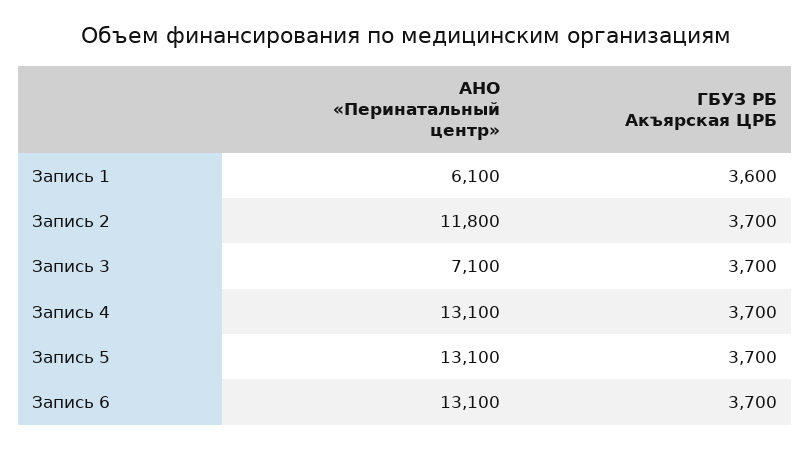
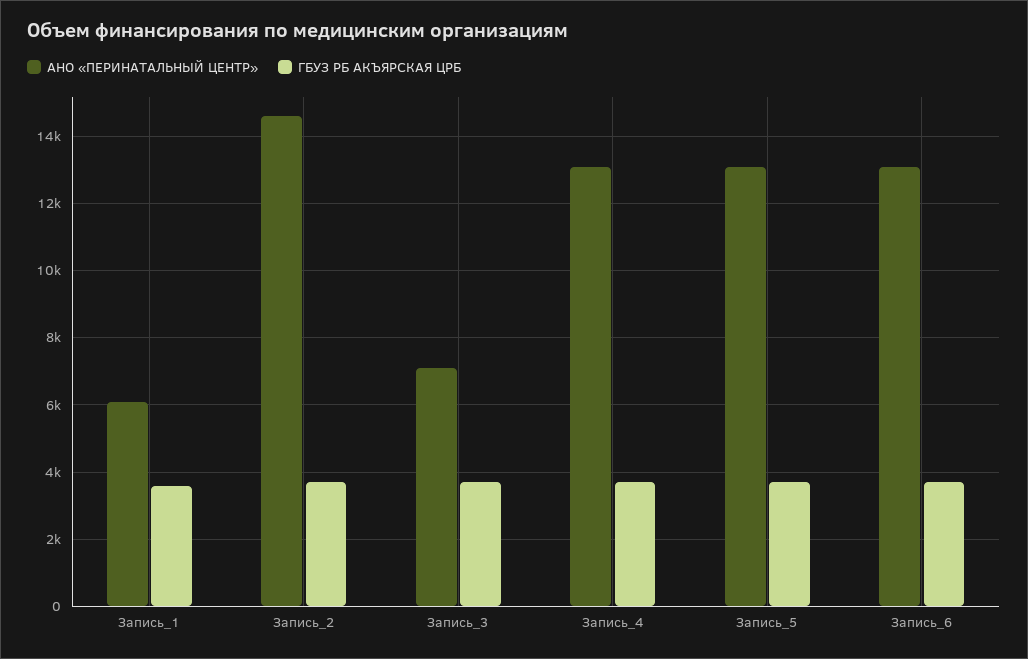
  {
    "АНО «Перинатальный центр»": {
      "Запись 1": 6100,
-     "Запись 2": 11800,
+     "Запись 2": 14600,
      "Запись 3": 7100,
      "Запись 4": 13100,
      "Запись 5": 13100,
      "Запись 6": 13100
    },
    "ГБУЗ РБ Акъяpская ЦРБ": {
      "Запись 1": 3600,
      "Запись 2": 3700,
      "Запись 3": 3700,
      "Запись 4": 3700,
      "Запись 5": 3700,
      "Запись 6": 3700
    }
  }

